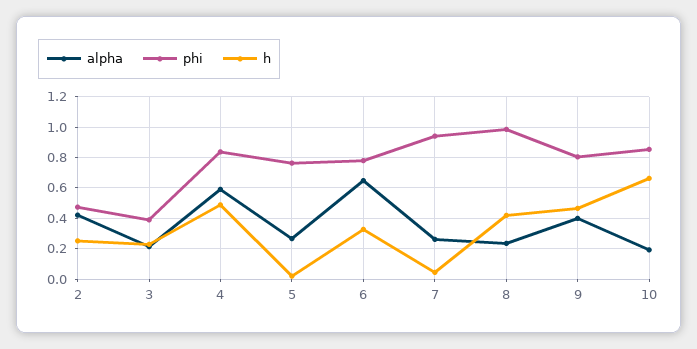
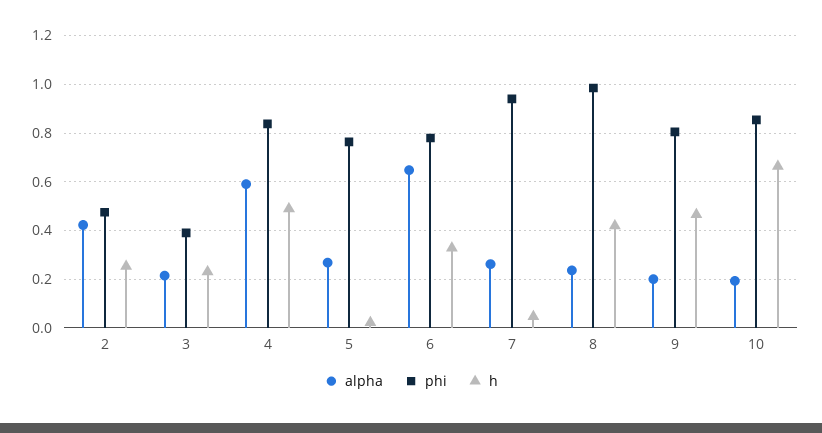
  {
    "alpha": {
      "2": 0.425,
      "3": 0.225,
      "4": 0.6,
      "5": 0.275,
      "6": 0.65,
      "7": 0.25,
      "8": 0.225,
-     "9": 0.4,
+     "9": 0.2,
      "10": 0.2
    },
    "phi": {
      "2": 0.475,
      "3": 0.4,
      "4": 0.85,
      "5": 0.775,
      "6": 0.775,
      "7": 0.95,
      "8": 0.975,
      "9": 0.8,
      "10": 0.85
    },
    "h": {
      "2": 0.25,
      "3": 0.225,
      "4": 0.5,
      "5": 0.025,
      "6": 0.325,
      "7": 0.05,
      "8": 0.425,
      "9": 0.475,
      "10": 0.675
    }
  }

